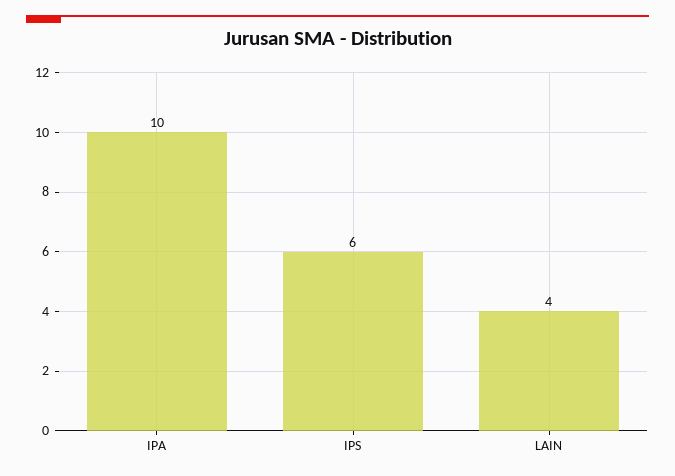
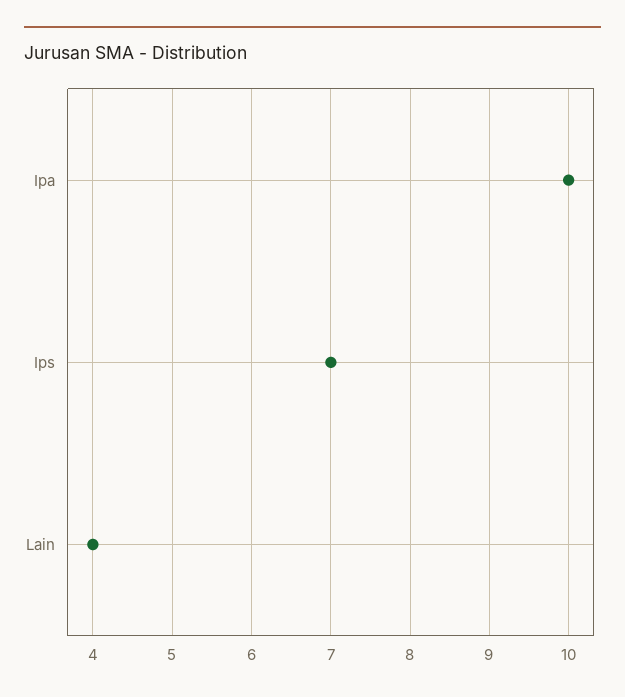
  {
    "IPA": 10,
-   "IPS": 6,
+   "IPS": 7,
    "LAIN": 4
  }

